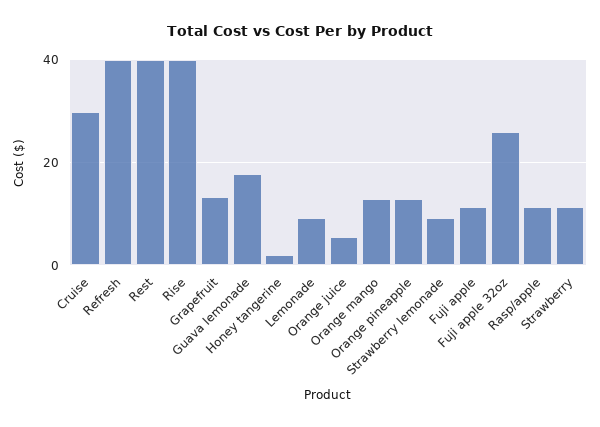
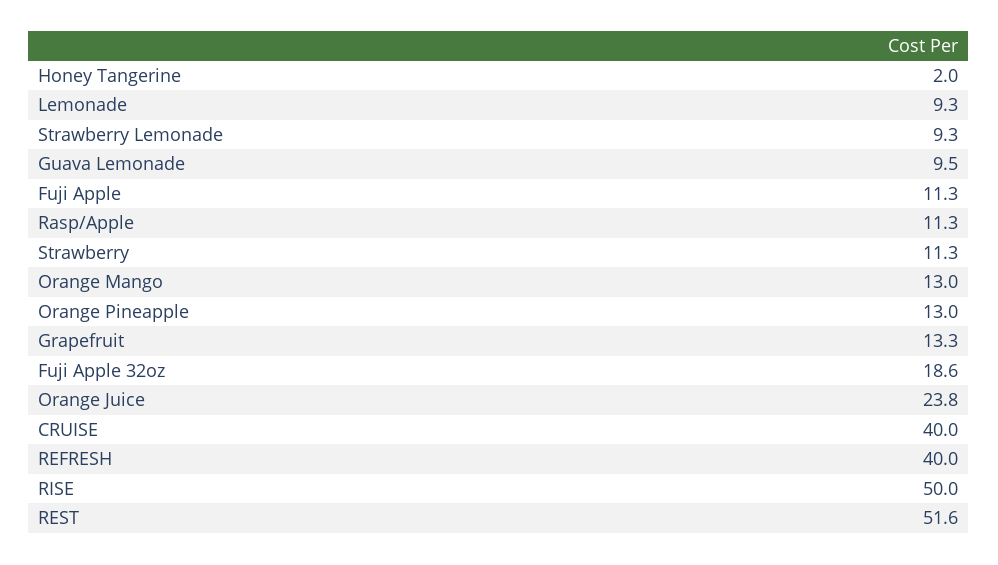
  {
-   "Cruise": 30,
+   "Cruise": 40,
    "Refresh": 40,
-   "Rest": 40,
+   "Rest": 51.6,
-   "Rise": 40,
+   "Rise": 50,
    "Grapefruit": 13.3,
-   "Guava lemonade": 18,
+   "Guava lemonade": 9.5,
    "Honey tangerine": 2,
    "Lemonade": 9.3,
-   "Orange juice": 6,
+   "Orange juice": 23.8,
    "Orange mango": 13,
    "Orange pineapple": 13,
    "Strawberry lemonade": 9.3,
    "Fuji apple": 11.3,
-   "Fuji apple 32oz": 26,
+   "Fuji apple 32oz": 18.6,
    "Rasp/apple": 11.3,
    "Strawberry": 11.3
  }

